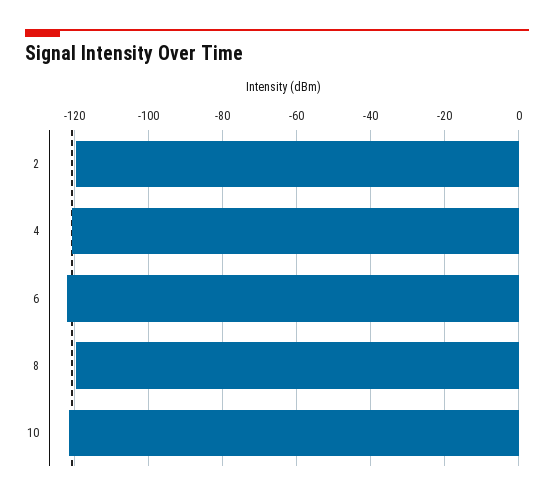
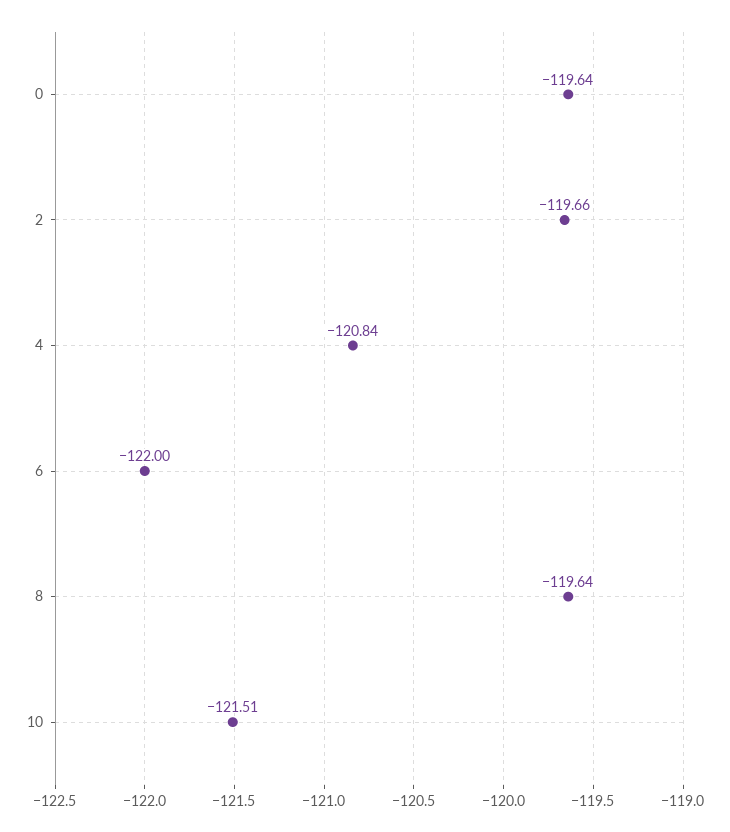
  {
    "2": -119.66,
    "4": -120.84,
    "6": -122,
    "8": -119.64,
-   "10": -121.51
+   "10": -121.51,
+   "0": -119.64
  }

